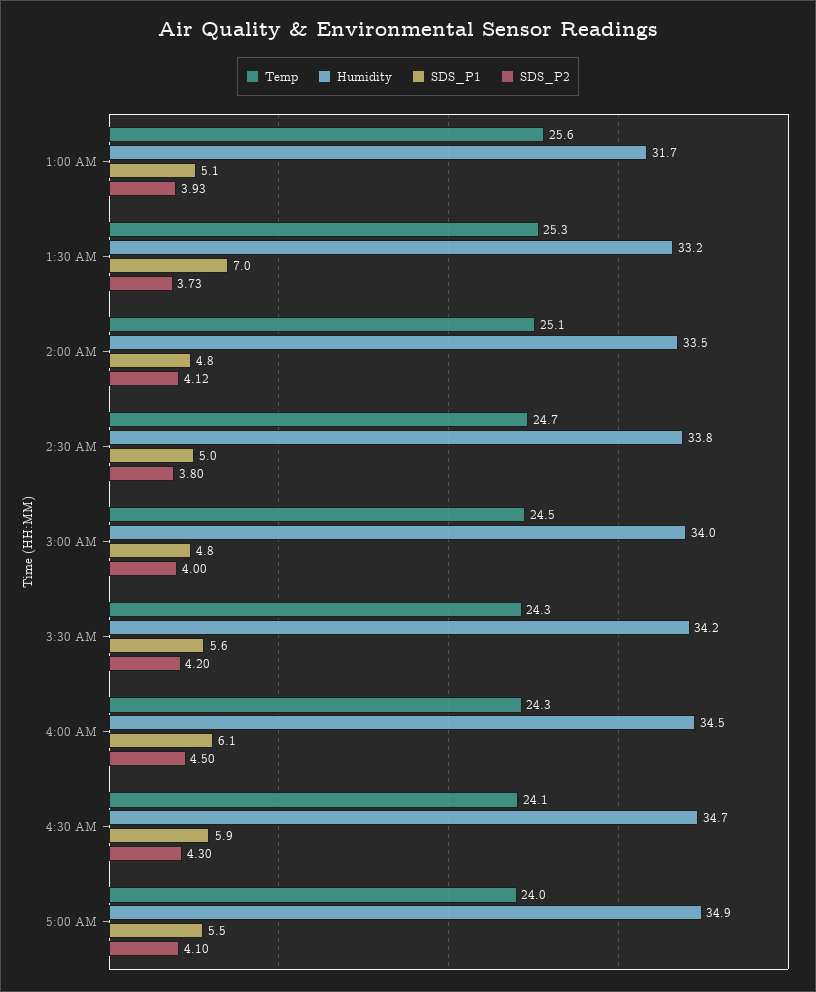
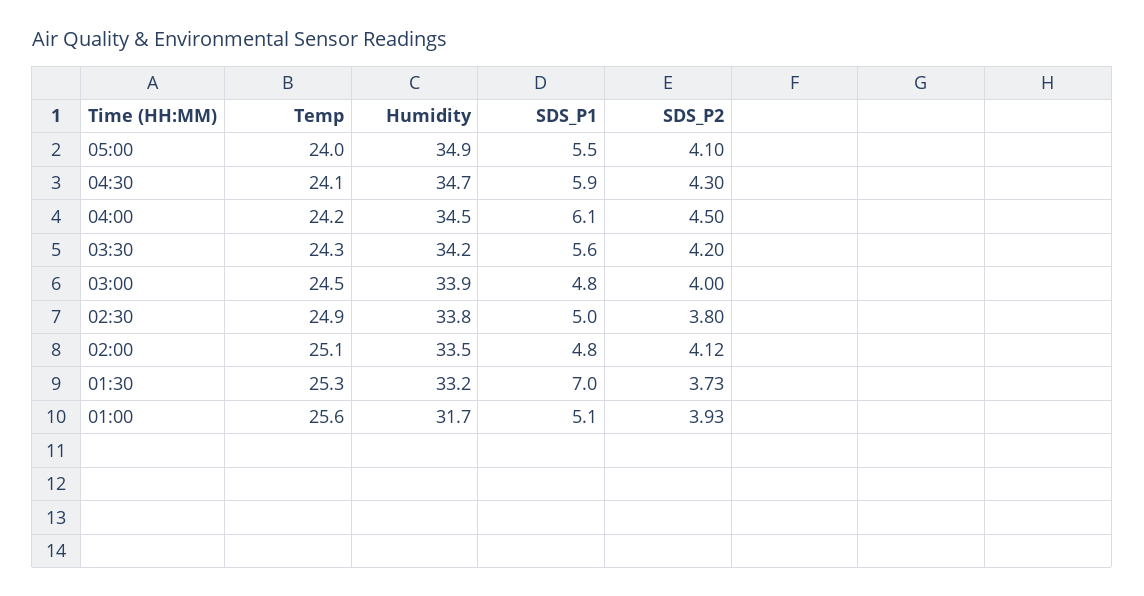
  {
    "Temp": {
      "1:00 AM": 25.6,
      "1:30 AM": 25.3,
      "2:00 AM": 25.1,
-     "2:30 AM": 24.7,
+     "2:30 AM": 24.9,
      "3:00 AM": 24.5,
      "3:30 AM": 24.3,
-     "4:00 AM": 24.3,
+     "4:00 AM": 24.2,
      "4:30 AM": 24.1,
      "5:00 AM": 24
    },
    "Humidity": {
      "1:00 AM": 31.7,
      "1:30 AM": 33.2,
      "2:00 AM": 33.5,
      "2:30 AM": 33.8,
-     "3:00 AM": 34,
+     "3:00 AM": 33.9,
      "3:30 AM": 34.2,
      "4:00 AM": 34.5,
      "4:30 AM": 34.7,
      "5:00 AM": 34.9
    },
    "SDS_P1": {
      "1:00 AM": 5.1,
      "1:30 AM": 7,
      "2:00 AM": 4.8,
      "2:30 AM": 5,
      "3:00 AM": 4.8,
      "3:30 AM": 5.6,
      "4:00 AM": 6.1,
      "4:30 AM": 5.9,
      "5:00 AM": 5.5
    },
    "SDS_P2": {
      "1:00 AM": 3.93,
      "1:30 AM": 3.73,
      "2:00 AM": 4.12,
      "2:30 AM": 3.8,
      "3:00 AM": 4,
      "3:30 AM": 4.2,
      "4:00 AM": 4.5,
      "4:30 AM": 4.3,
      "5:00 AM": 4.1
    }
  }

